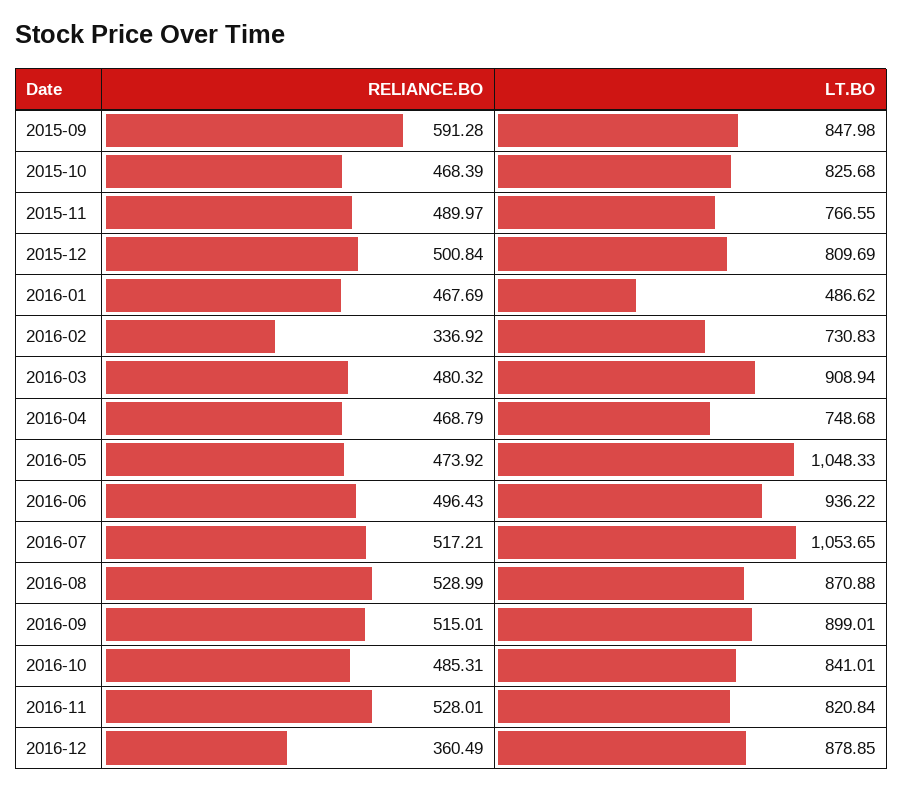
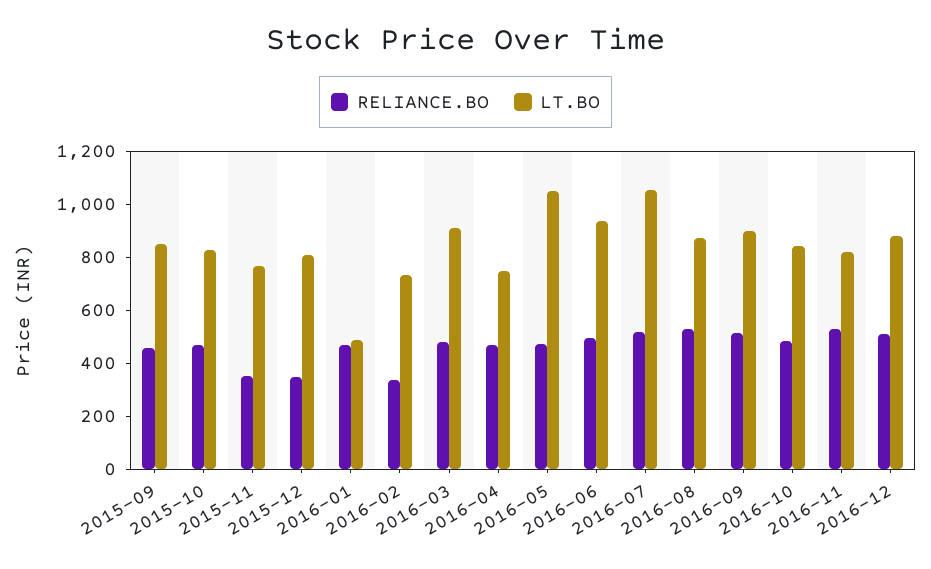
  {
    "RELIANCE.BO": {
-     "2015-09": 591.28,
+     "2015-09": 450,
      "2015-10": 468.39,
-     "2015-11": 489.97,
+     "2015-11": 350,
-     "2015-12": 500.84,
+     "2015-12": 350,
      "2016-01": 467.69,
      "2016-02": 336.92,
      "2016-03": 480.32,
      "2016-04": 468.79,
      "2016-05": 473.92,
      "2016-06": 496.43,
      "2016-07": 517.21,
      "2016-08": 528.99,
      "2016-09": 515.01,
      "2016-10": 485.31,
      "2016-11": 528.01,
-     "2016-12": 360.49
+     "2016-12": 500
    },
    "LT.BO": {
      "2015-09": 847.98,
      "2015-10": 825.68,
      "2015-11": 766.55,
      "2015-12": 809.69,
      "2016-01": 486.62,
      "2016-02": 730.83,
      "2016-03": 908.94,
      "2016-04": 748.68,
      "2016-05": 1048.33,
      "2016-06": 936.22,
      "2016-07": 1053.65,
      "2016-08": 870.88,
      "2016-09": 899.01,
      "2016-10": 841.01,
      "2016-11": 820.84,
      "2016-12": 878.85
    }
  }

